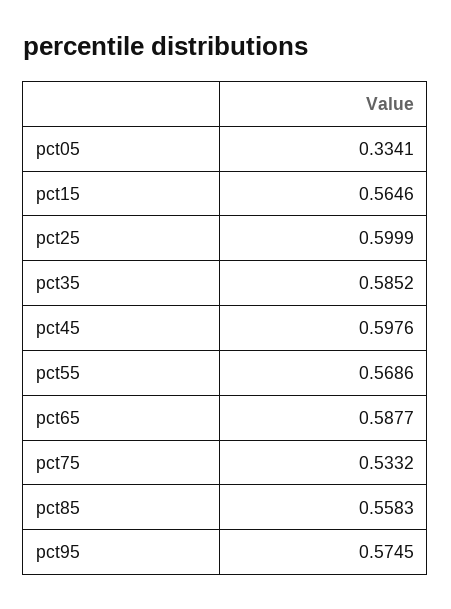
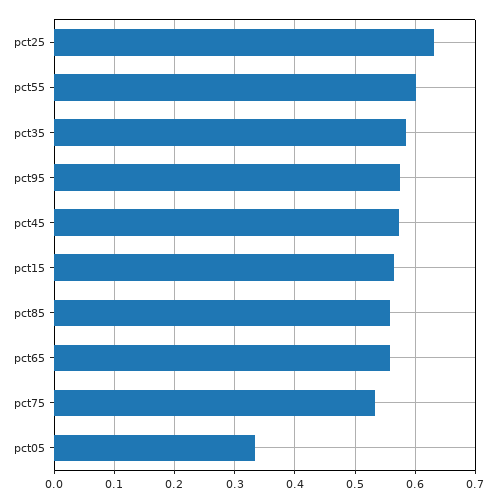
  {
    "pct05": 0.3341,
    "pct15": 0.5646,
-   "pct25": 0.5999,
+   "pct25": 0.63,
    "pct35": 0.5852,
-   "pct45": 0.5976,
+   "pct45": 0.57,
-   "pct55": 0.5686,
+   "pct55": 0.6,
-   "pct65": 0.5877,
+   "pct65": 0.56,
    "pct75": 0.5332,
    "pct85": 0.5583,
    "pct95": 0.5745
  }

